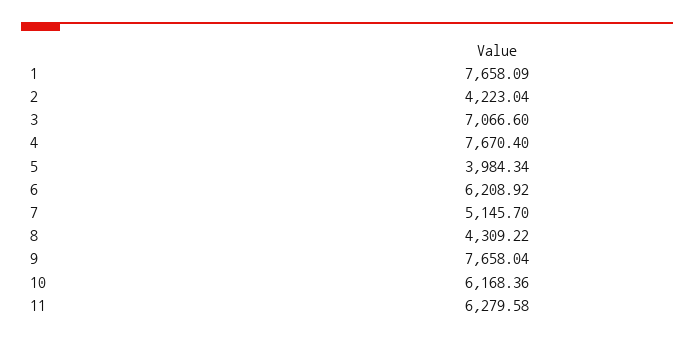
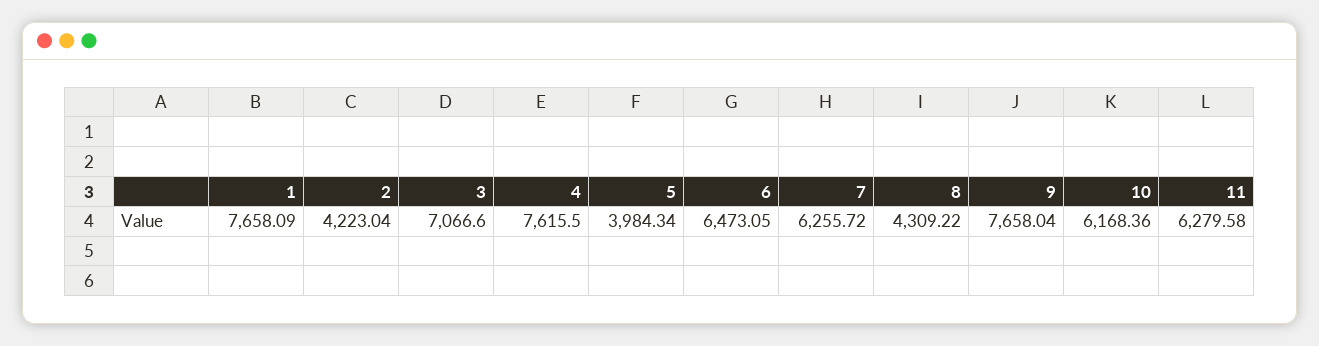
  {
    "1": 7658.09,
    "2": 4223.04,
    "3": 7066.6,
-   "4": 7670.4,
+   "4": 7615.5,
    "5": 3984.34,
-   "6": 6208.92,
+   "6": 6473.05,
-   "7": 5145.7,
+   "7": 6255.72,
    "8": 4309.22,
    "9": 7658.04,
    "10": 6168.36,
    "11": 6279.58
  }

